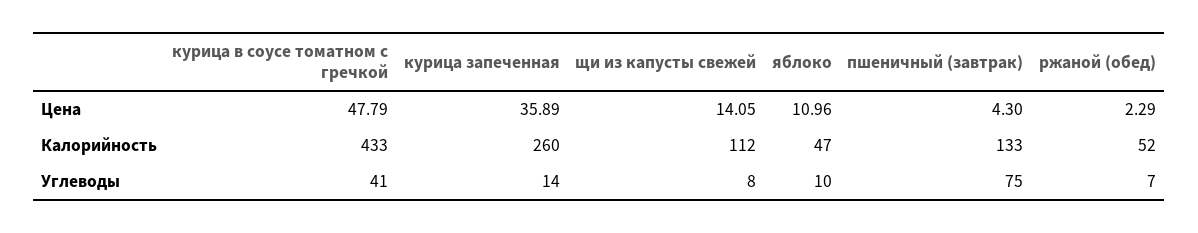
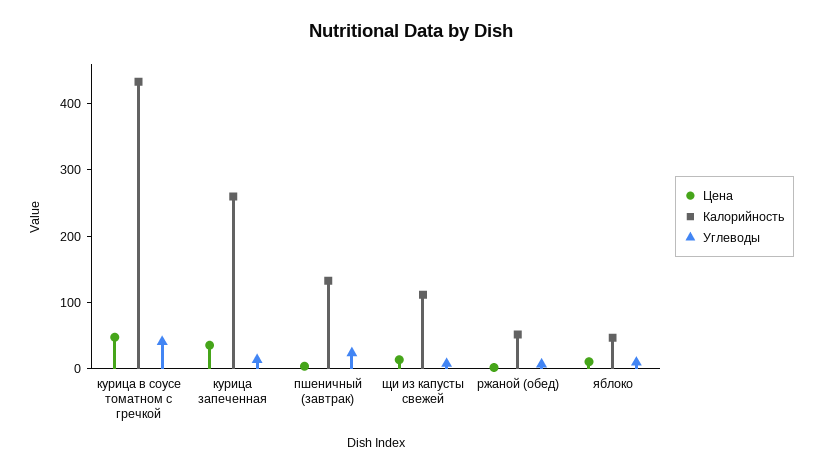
  {
    "Цена": {
      "курица в соусе томатном с гречкой": 47.79,
      "курица запеченная": 35.89,
      "щи из капусты свежей": 14.05,
      "яблоко": 10.96,
      "пшеничный (завтрак)": 4.3,
      "ржаной (обед)": 2.29
    },
    "Калорийность": {
      "курица в соусе томатном с гречкой": 433,
      "курица запеченная": 260,
      "щи из капусты свежей": 112,
      "яблоко": 47,
      "пшеничный (завтрак)": 133,
      "ржаной (обед)": 52
    },
    "Углеводы": {
      "курица в соусе томатном с гречкой": 41,
      "курица запеченная": 14,
      "щи из капусты свежей": 8,
      "яблоко": 10,
-     "пшеничный (завтрак)": 75,
+     "пшеничный (завтрак)": 20,
      "ржаной (обед)": 7
    }
  }

